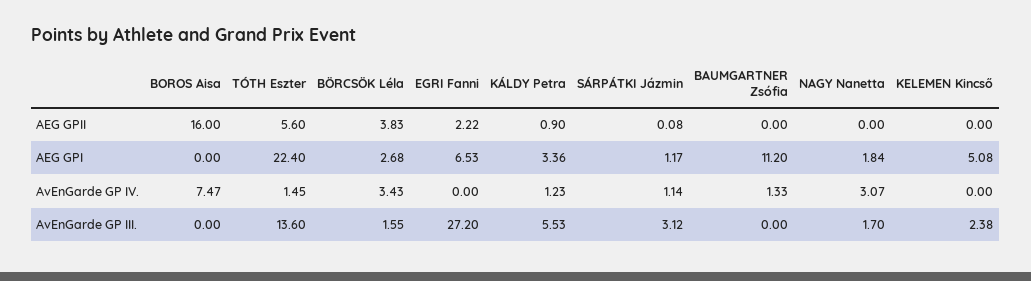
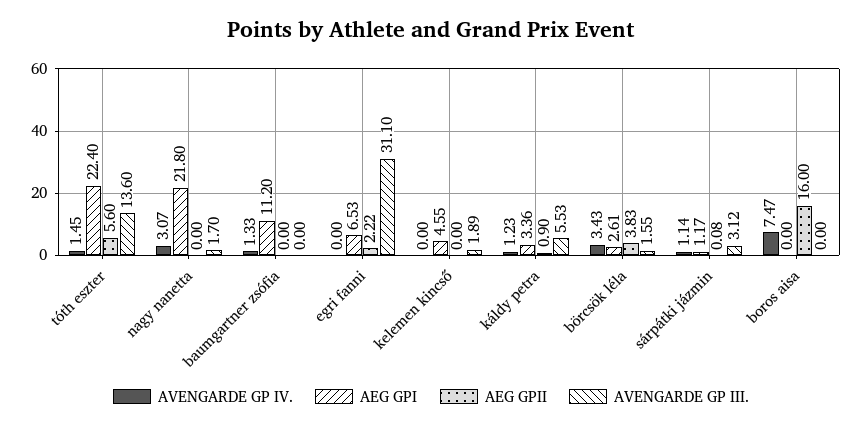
  {
    "AEG GPII": {
      "BOROS Aisa": 16,
      "TÓTH Eszter": 5.6,
      "BÖRCSÖK Léla": 3.83,
      "EGRI Fanni": 2.22,
      "KÁLDY Petra": 0.9,
      "SÁRPÁTKI Jázmin": 0.08,
      "BAUMGARTNER Zsófia": 0,
      "NAGY Nanetta": 0,
      "KELEMEN Kincső": 0
    },
    "AEG GPI": {
      "BOROS Aisa": 0,
      "TÓTH Eszter": 22.4,
-     "BÖRCSÖK Léla": 2.68,
+     "BÖRCSÖK Léla": 2.61,
      "EGRI Fanni": 6.53,
      "KÁLDY Petra": 3.36,
      "SÁRPÁTKI Jázmin": 1.17,
      "BAUMGARTNER Zsófia": 11.2,
-     "NAGY Nanetta": 1.84,
+     "NAGY Nanetta": 21.8,
-     "KELEMEN Kincső": 5.08
+     "KELEMEN Kincső": 4.55
    },
    "AvEnGarde GP IV.": {
      "BOROS Aisa": 7.47,
      "TÓTH Eszter": 1.45,
      "BÖRCSÖK Léla": 3.43,
      "EGRI Fanni": 0,
      "KÁLDY Petra": 1.23,
      "SÁRPÁTKI Jázmin": 1.14,
      "BAUMGARTNER Zsófia": 1.33,
      "NAGY Nanetta": 3.07,
      "KELEMEN Kincső": 0
    },
    "AvEnGarde GP III.": {
      "BOROS Aisa": 0,
      "TÓTH Eszter": 13.6,
      "BÖRCSÖK Léla": 1.55,
-     "EGRI Fanni": 27.2,
+     "EGRI Fanni": 31.1,
      "KÁLDY Petra": 5.53,
      "SÁRPÁTKI Jázmin": 3.12,
      "BAUMGARTNER Zsófia": 0,
      "NAGY Nanetta": 1.7,
-     "KELEMEN Kincső": 2.38
+     "KELEMEN Kincső": 1.89
    }
  }

